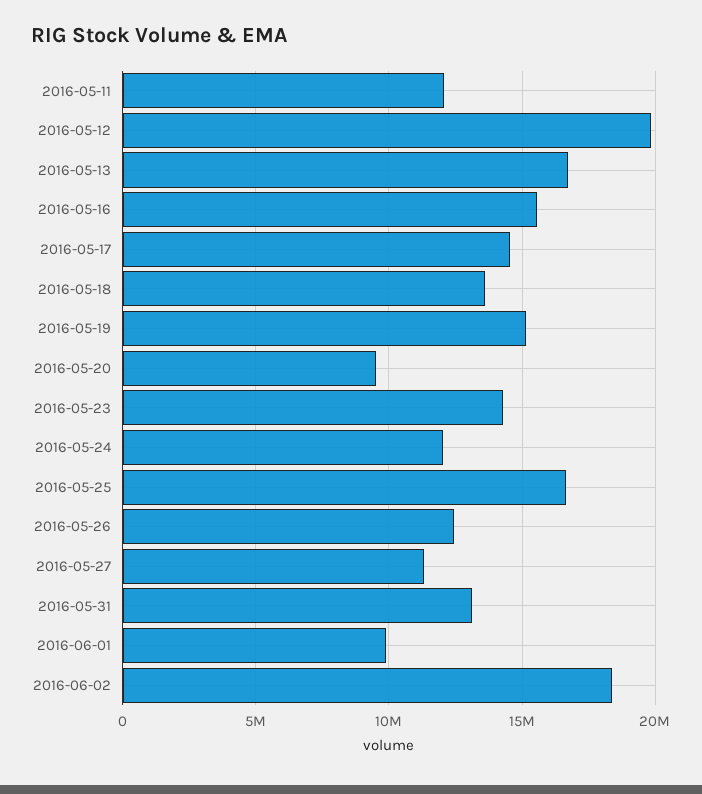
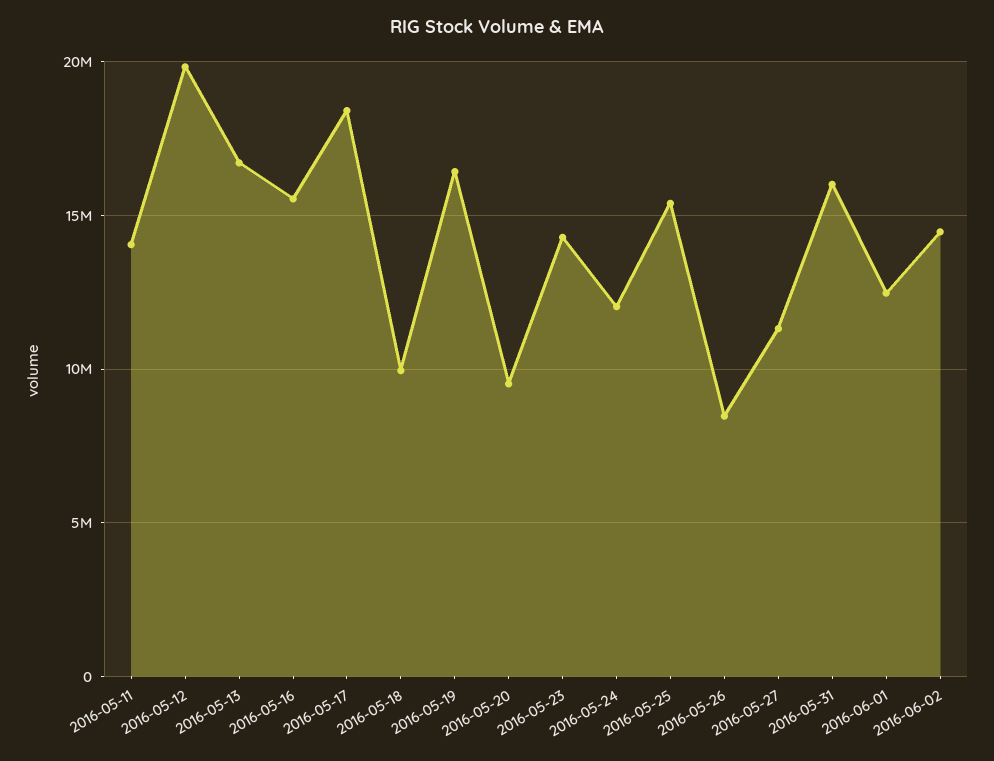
  {
-   "2016-05-11": 12000000,
+   "2016-05-11": 14000000,
    "2016-05-12": 20000000,
    "2016-05-13": 16500000,
    "2016-05-16": 15500000,
-   "2016-05-17": 14500000,
+   "2016-05-17": 18500000,
-   "2016-05-18": 13500000,
+   "2016-05-18": 10000000,
-   "2016-05-19": 15000000,
+   "2016-05-19": 16500000,
    "2016-05-20": 9500000,
    "2016-05-23": 14500000,
    "2016-05-24": 12000000,
-   "2016-05-25": 16500000,
+   "2016-05-25": 15500000,
-   "2016-05-26": 12500000,
+   "2016-05-26": 8500000,
    "2016-05-27": 11500000,
-   "2016-05-31": 13000000,
+   "2016-05-31": 16000000,
-   "2016-06-01": 10000000,
+   "2016-06-01": 12500000,
-   "2016-06-02": 18500000
+   "2016-06-02": 14500000
  }

